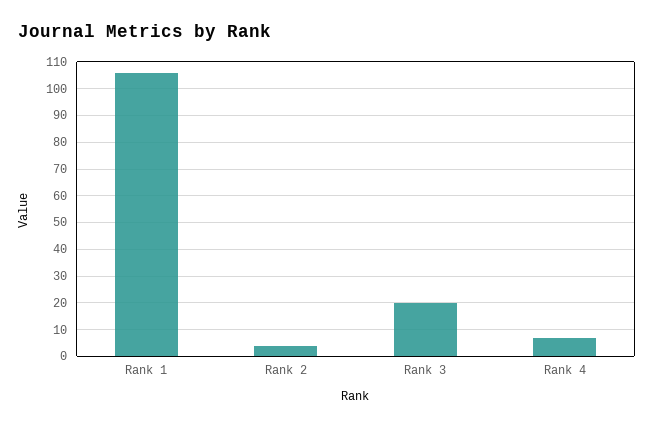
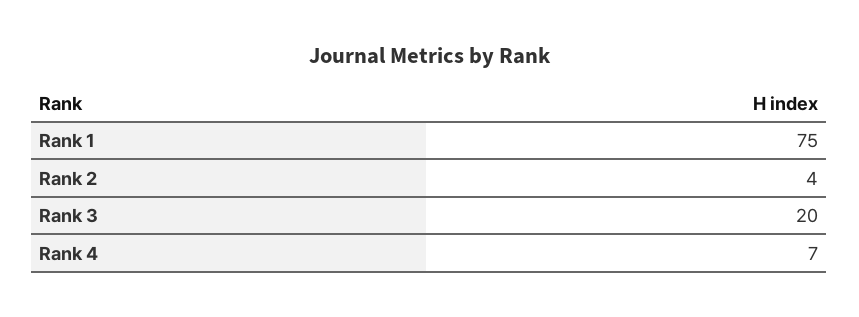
  {
-   "Rank 1": 105,
+   "Rank 1": 75,
    "Rank 2": 4,
    "Rank 3": 20,
    "Rank 4": 7
  }

